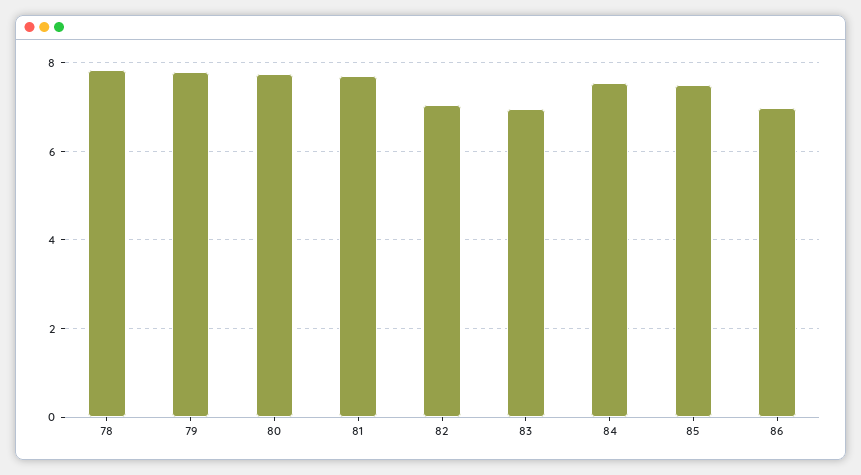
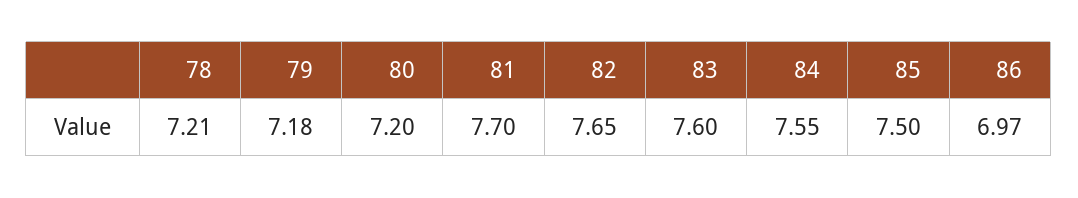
  {
-   "78": 7.8,
+   "78": 7.21,
-   "79": 7.8,
+   "79": 7.18,
-   "80": 7.8,
+   "80": 7.2,
    "81": 7.7,
-   "82": 7,
+   "82": 7.65,
-   "83": 7,
+   "83": 7.6,
    "84": 7.55,
    "85": 7.5,
    "86": 6.97
  }

